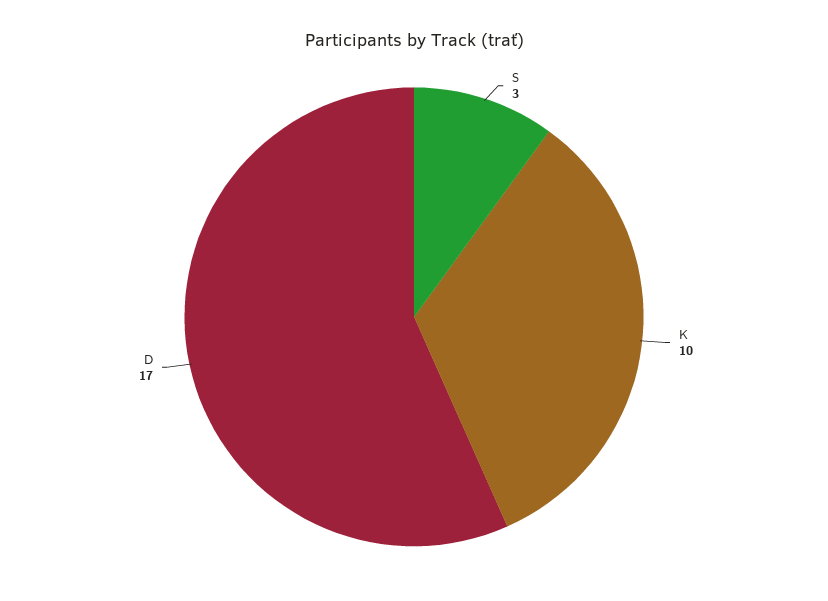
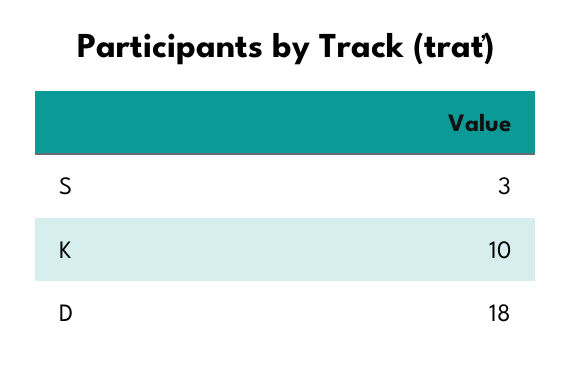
  {
    "S": 3,
    "K": 10,
-   "D": 17
+   "D": 18
  }

